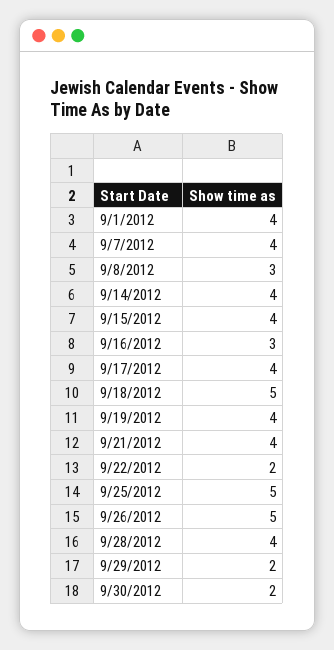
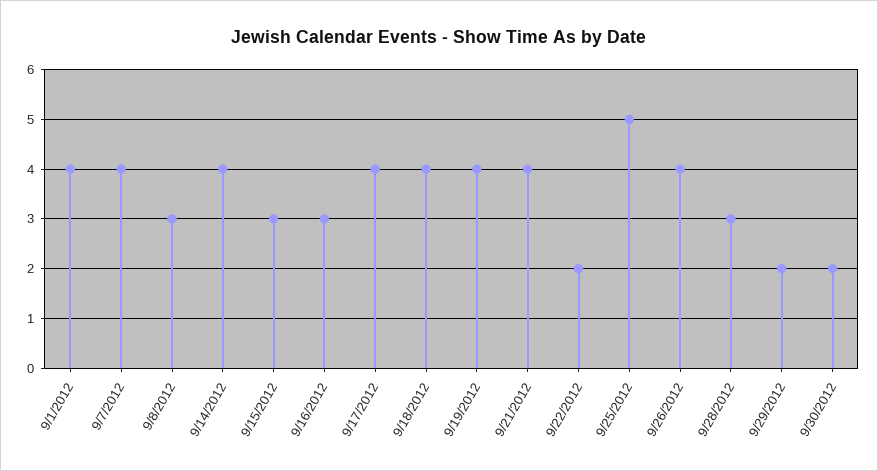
  {
    "9/1/2012": 4,
    "9/7/2012": 4,
    "9/8/2012": 3,
    "9/14/2012": 4,
-   "9/15/2012": 4,
+   "9/15/2012": 3,
    "9/16/2012": 3,
    "9/17/2012": 4,
-   "9/18/2012": 5,
+   "9/18/2012": 4,
    "9/19/2012": 4,
    "9/21/2012": 4,
    "9/22/2012": 2,
    "9/25/2012": 5,
-   "9/26/2012": 5,
+   "9/26/2012": 4,
-   "9/28/2012": 4,
+   "9/28/2012": 3,
    "9/29/2012": 2,
    "9/30/2012": 2
  }

